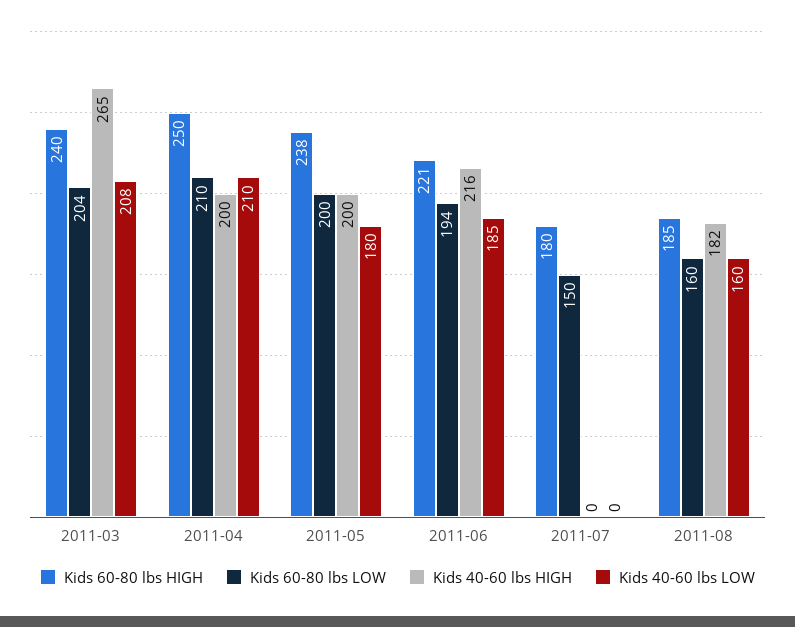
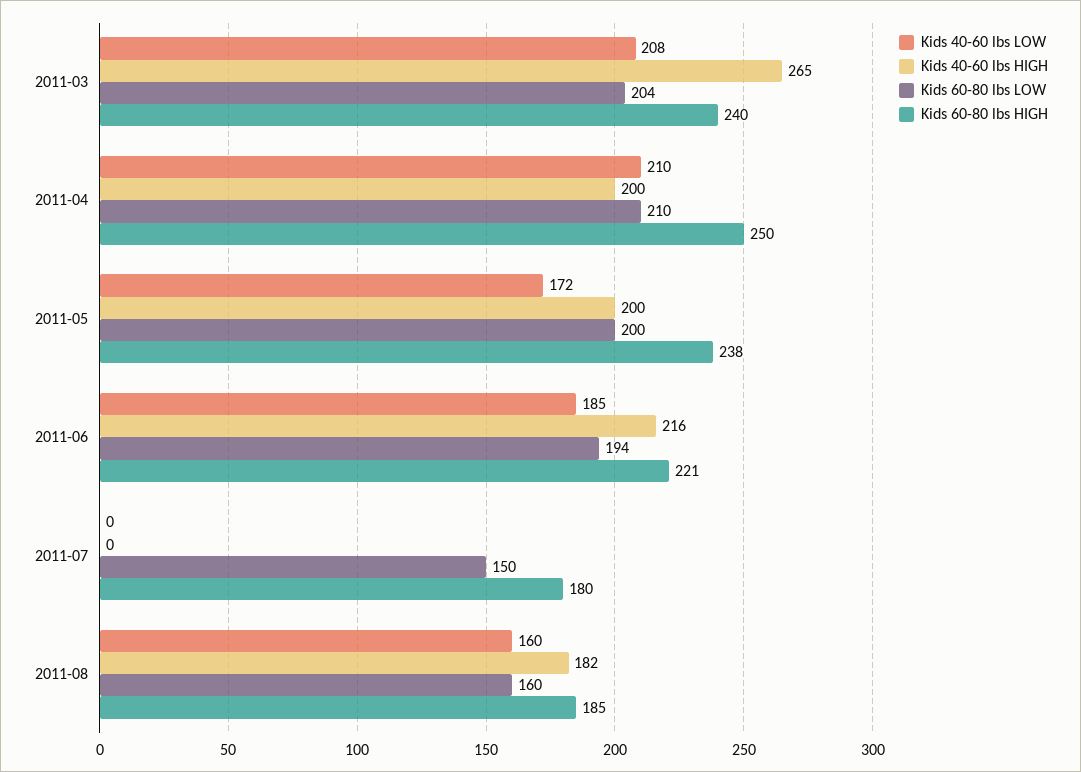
  {
    "Kids 60-80 lbs HIGH": {
      "2011-03": 240,
      "2011-04": 250,
      "2011-05": 238,
      "2011-06": 221,
      "2011-07": 180,
      "2011-08": 185
    },
    "Kids 60-80 lbs LOW": {
      "2011-03": 204,
      "2011-04": 210,
      "2011-05": 200,
      "2011-06": 194,
      "2011-07": 150,
      "2011-08": 160
    },
    "Kids 40-60 lbs HIGH": {
      "2011-03": 265,
      "2011-04": 200,
      "2011-05": 200,
      "2011-06": 216,
      "2011-07": 0,
      "2011-08": 182
    },
    "Kids 40-60 lbs LOW": {
      "2011-03": 208,
      "2011-04": 210,
-     "2011-05": 180,
+     "2011-05": 172,
      "2011-06": 185,
      "2011-07": 0,
      "2011-08": 160
    }
  }

